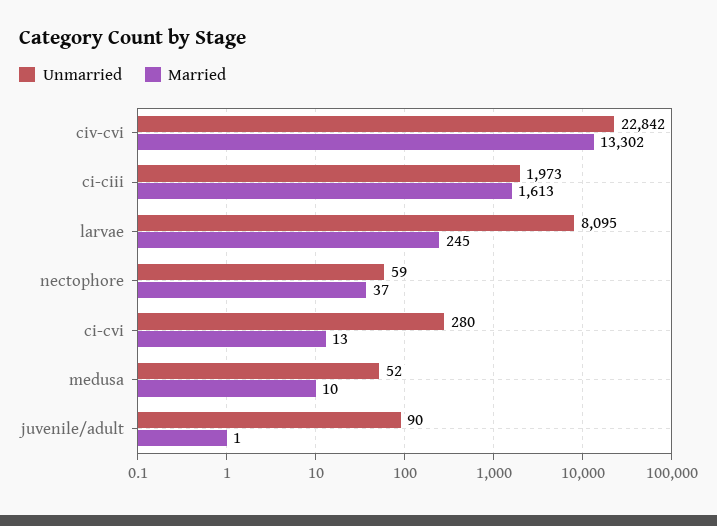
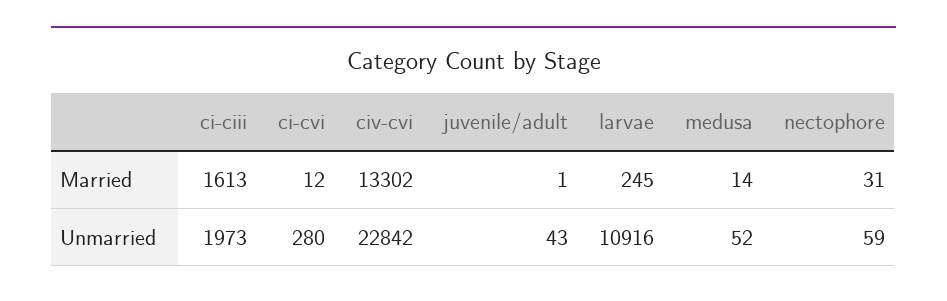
  {
    "Unmarried": {
      "civ-cvi": 22842,
      "ci-ciii": 1973,
-     "larvae": 8095,
+     "larvae": 10916,
      "nectophore": 59,
      "ci-cvi": 280,
      "medusa": 52,
-     "juvenile/adult": 90
+     "juvenile/adult": 43
    },
    "Married": {
      "civ-cvi": 13302,
      "ci-ciii": 1613,
      "larvae": 245,
-     "nectophore": 37,
+     "nectophore": 31,
-     "ci-cvi": 13,
+     "ci-cvi": 12,
-     "medusa": 10,
+     "medusa": 14,
      "juvenile/adult": 1
    }
  }

